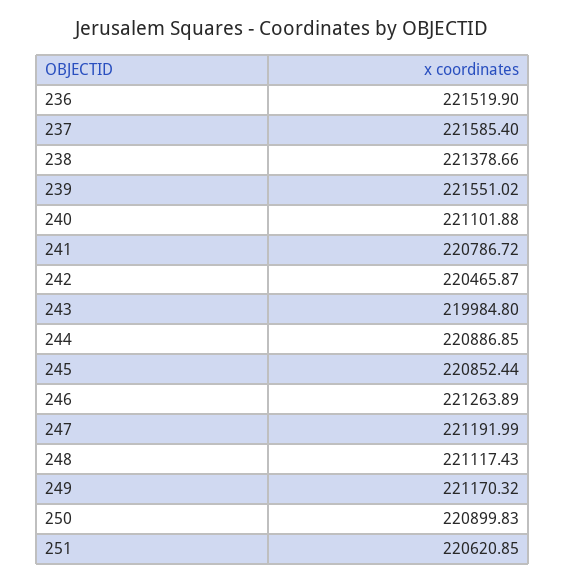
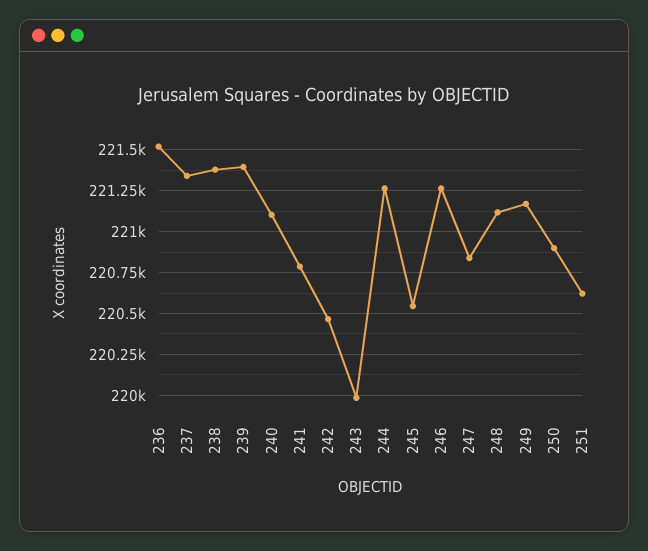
  {
    "236": 221519.9,
-   "237": 221585.4,
+   "237": 221350,
    "238": 221378.66,
-   "239": 221551.02,
+   "239": 221400,
    "240": 221101.88,
    "241": 220786.72,
    "242": 220465.87,
    "243": 219984.8,
-   "244": 220886.85,
+   "244": 221250,
-   "245": 220852.44,
+   "245": 220550,
    "246": 221263.89,
-   "247": 221191.99,
+   "247": 220850,
    "248": 221117.43,
    "249": 221170.32,
    "250": 220899.83,
    "251": 220620.85
  }

